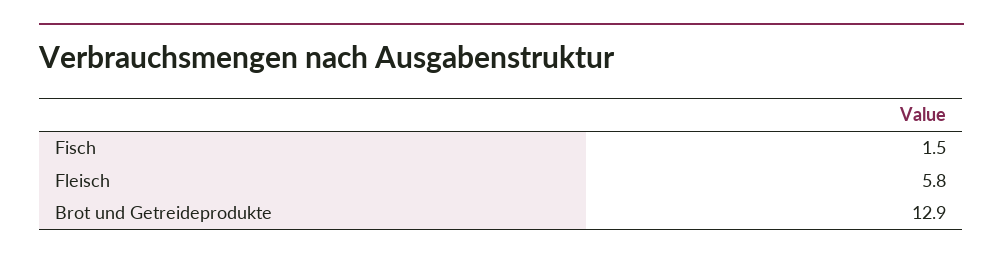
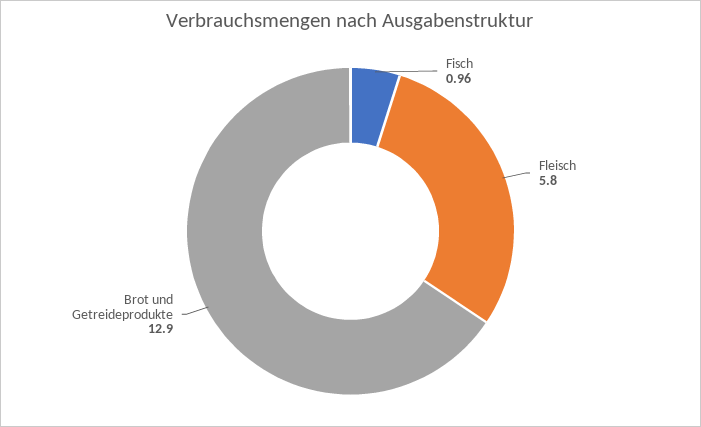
  {
-   "Fisch": 1.5,
+   "Fisch": 0.96,
    "Fleisch": 5.8,
    "Brot und Getreideprodukte": 12.9
  }

